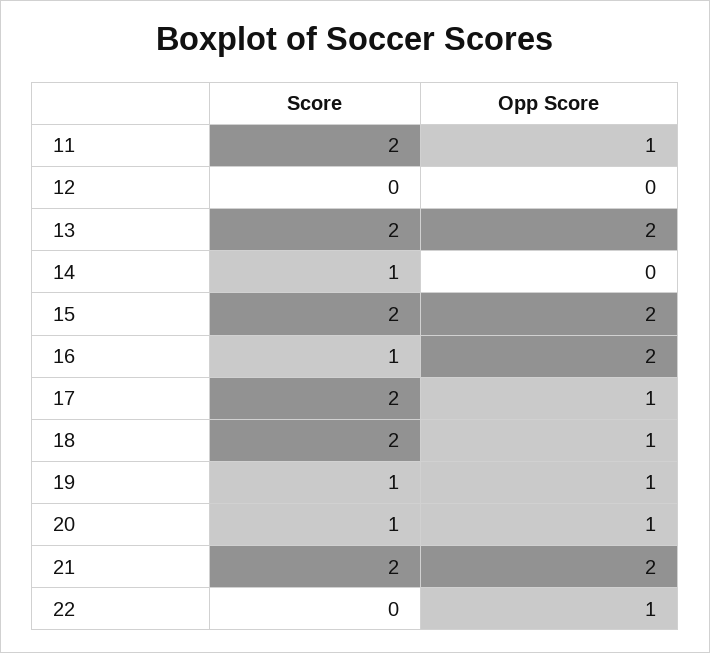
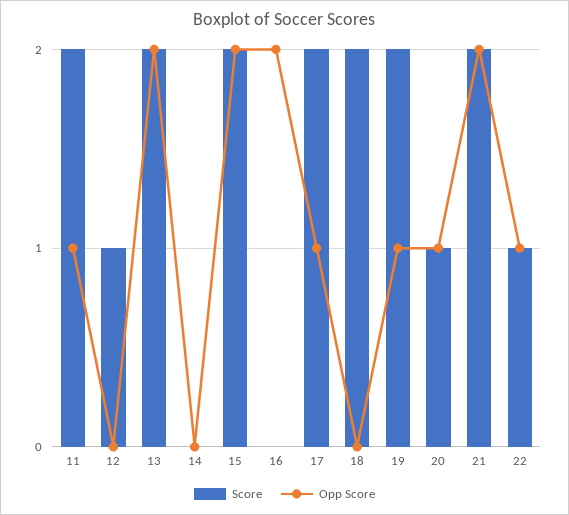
  {
    "Score": {
      "11": 2,
-     "12": 0,
+     "12": 1,
      "13": 2,
-     "14": 1,
+     "14": 0,
      "15": 2,
-     "16": 1,
+     "16": 0,
      "17": 2,
      "18": 2,
-     "19": 1,
+     "19": 2,
      "20": 1,
      "21": 2,
-     "22": 0
+     "22": 1
    },
    "Opp Score": {
      "11": 1,
      "12": 0,
      "13": 2,
      "14": 0,
      "15": 2,
      "16": 2,
      "17": 1,
-     "18": 1,
+     "18": 0,
      "19": 1,
      "20": 1,
      "21": 2,
      "22": 1
    }
  }

